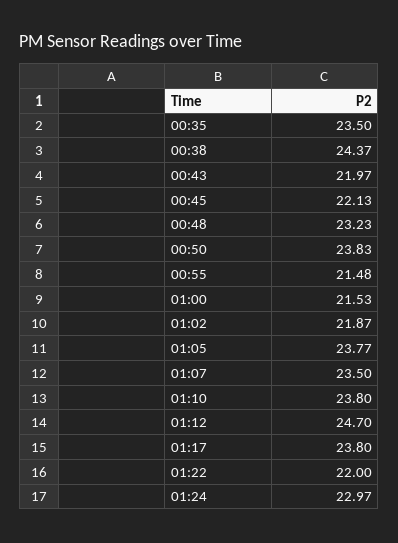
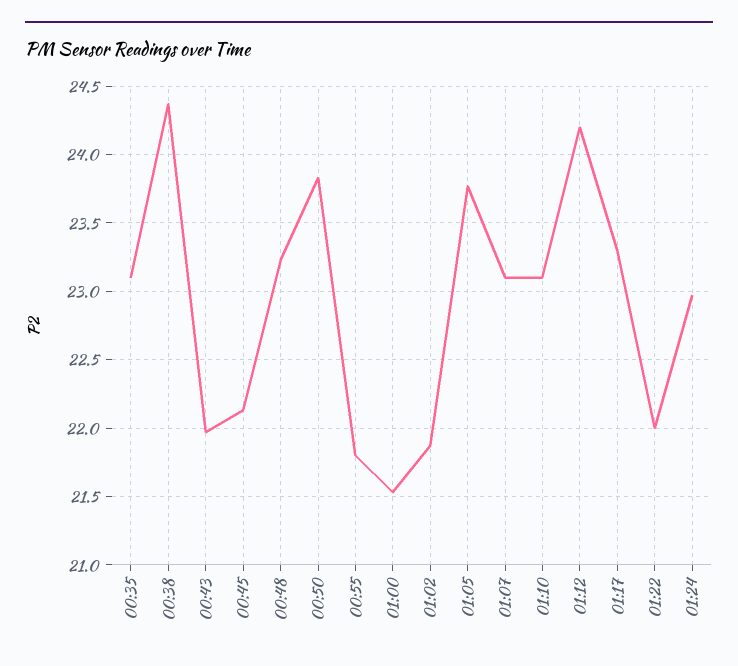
  {
-   "00:35": 23.5,
+   "00:35": 23.1,
    "00:38": 24.37,
    "00:43": 21.97,
    "00:45": 22.13,
    "00:48": 23.23,
    "00:50": 23.83,
-   "00:55": 21.48,
+   "00:55": 21.8,
    "01:00": 21.53,
    "01:02": 21.87,
    "01:05": 23.77,
-   "01:07": 23.5,
+   "01:07": 23.1,
-   "01:10": 23.8,
+   "01:10": 23.1,
-   "01:12": 24.7,
+   "01:12": 24.2,
-   "01:17": 23.8,
+   "01:17": 23.3,
    "01:22": 22,
    "01:24": 22.97
  }

